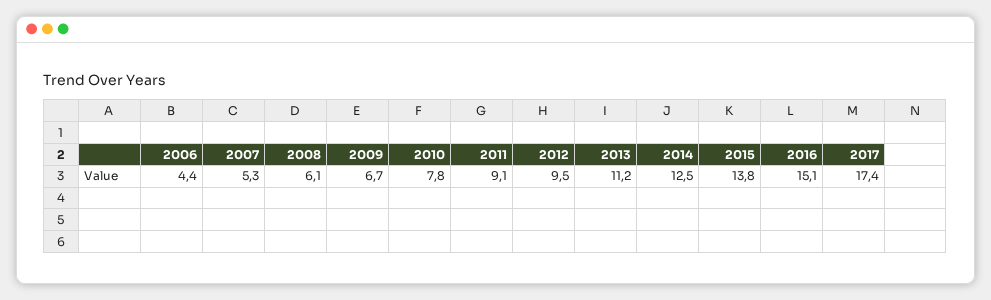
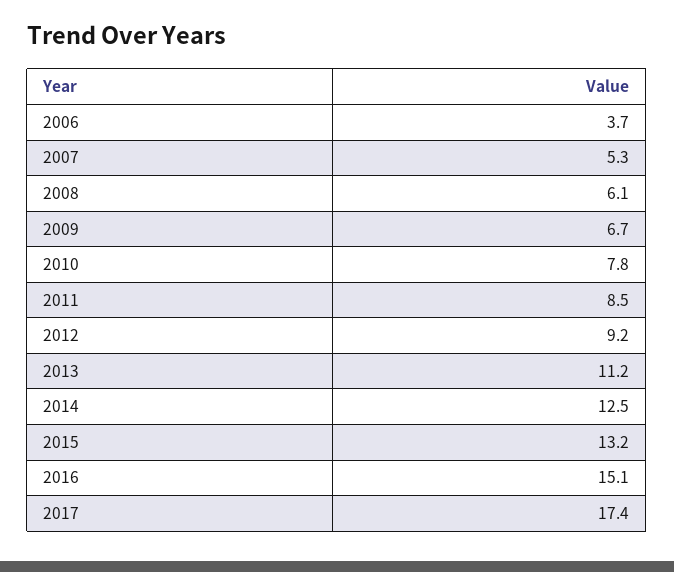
  {
-   "2006": 4.4,
+   "2006": 3.7,
    "2007": 5.3,
    "2008": 6.1,
    "2009": 6.7,
    "2010": 7.8,
-   "2011": 9.1,
+   "2011": 8.5,
-   "2012": 9.5,
+   "2012": 9.2,
    "2013": 11.2,
    "2014": 12.5,
-   "2015": 13.8,
+   "2015": 13.2,
    "2016": 15.1,
    "2017": 17.4
  }

